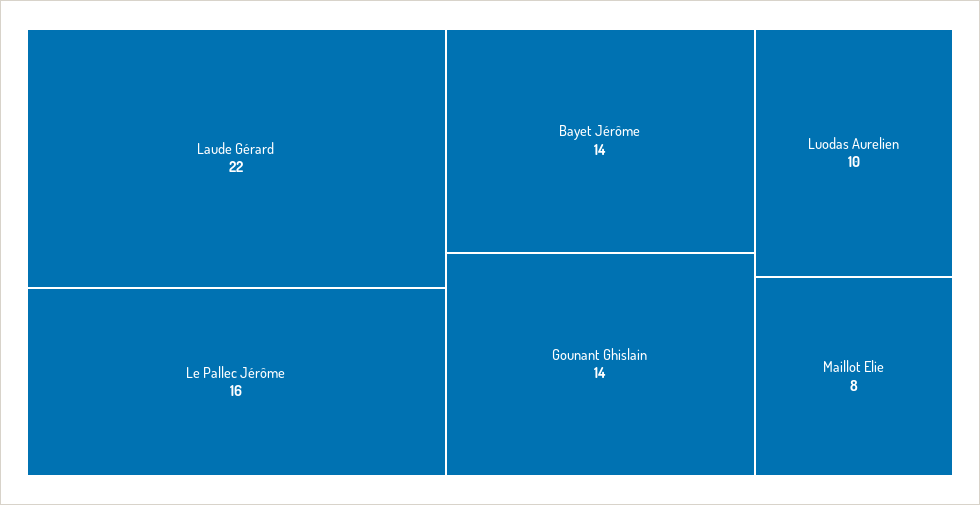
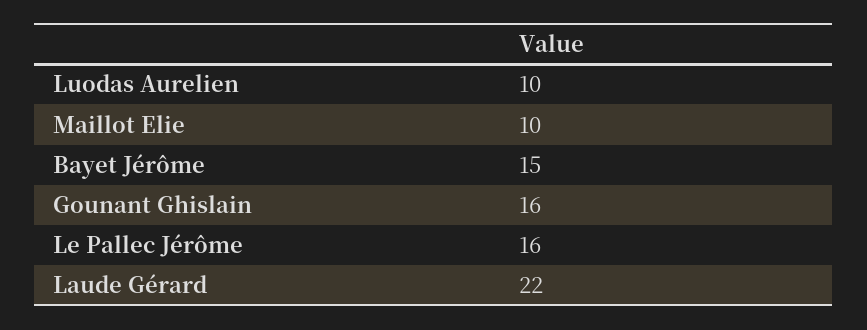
  {
    "Laude Gérard": 22,
    "Le Pallec Jérôme": 16,
-   "Bayet Jérôme": 14,
+   "Bayet Jérôme": 15,
-   "Gounant Ghislain": 14,
+   "Gounant Ghislain": 16,
    "Luodas Aurelien": 10,
-   "Maillot Elie": 8
+   "Maillot Elie": 10
  }

